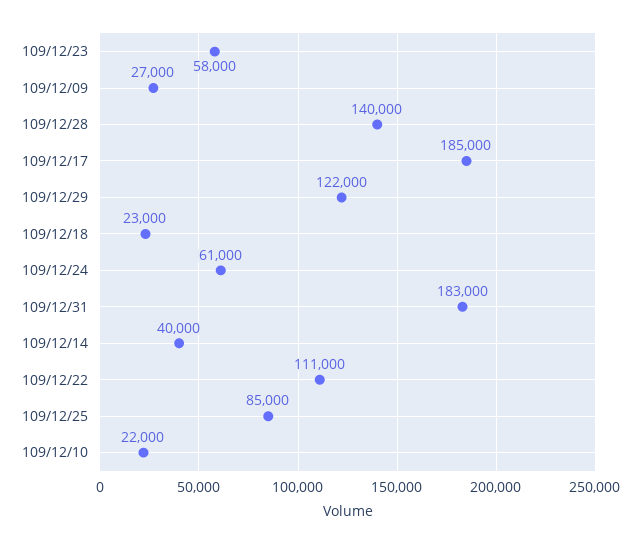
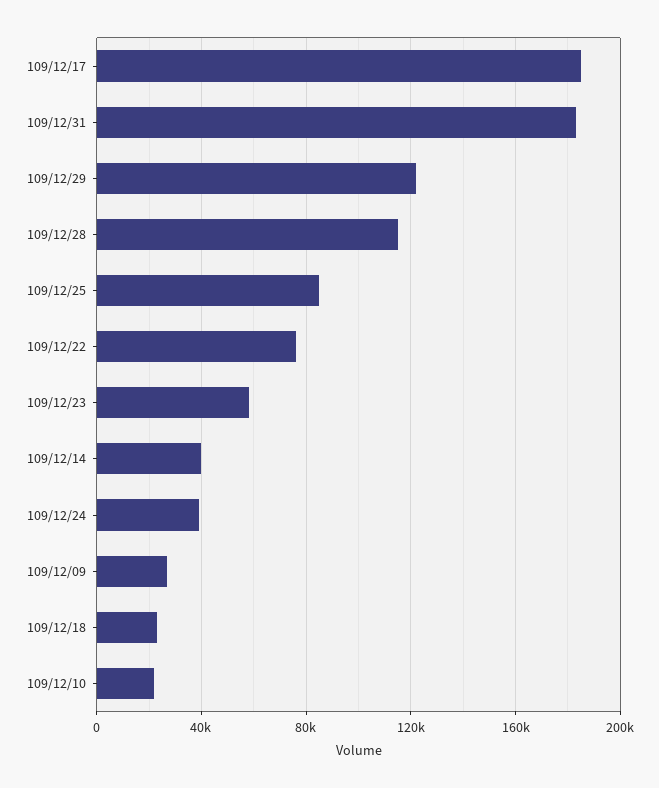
  {
    "109/12/23": 58000,
    "109/12/09": 27000,
-   "109/12/28": 140000,
+   "109/12/28": 115000,
    "109/12/17": 185000,
    "109/12/29": 122000,
    "109/12/18": 23000,
-   "109/12/24": 61000,
+   "109/12/24": 40000,
    "109/12/31": 183000,
    "109/12/14": 40000,
-   "109/12/22": 111000,
+   "109/12/22": 75000,
    "109/12/25": 85000,
    "109/12/10": 22000
  }

